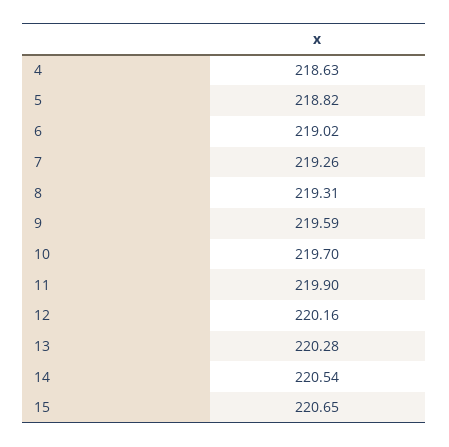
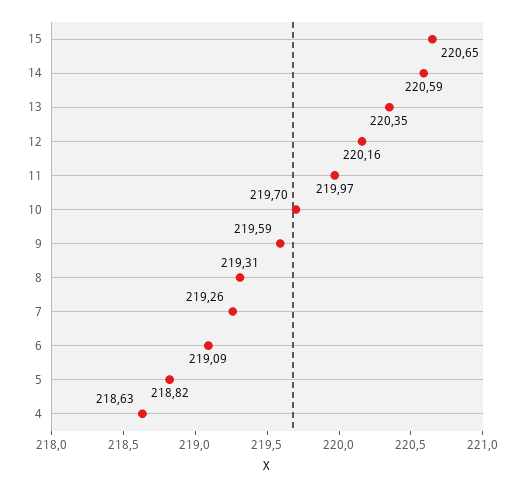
  {
    "4": 218.63,
    "5": 218.82,
-   "6": 219.02,
+   "6": 219.09,
    "7": 219.26,
    "8": 219.31,
    "9": 219.59,
    "10": 219.7,
-   "11": 219.9,
+   "11": 219.97,
    "12": 220.16,
-   "13": 220.28,
+   "13": 220.35,
-   "14": 220.54,
+   "14": 220.59,
    "15": 220.65
  }

